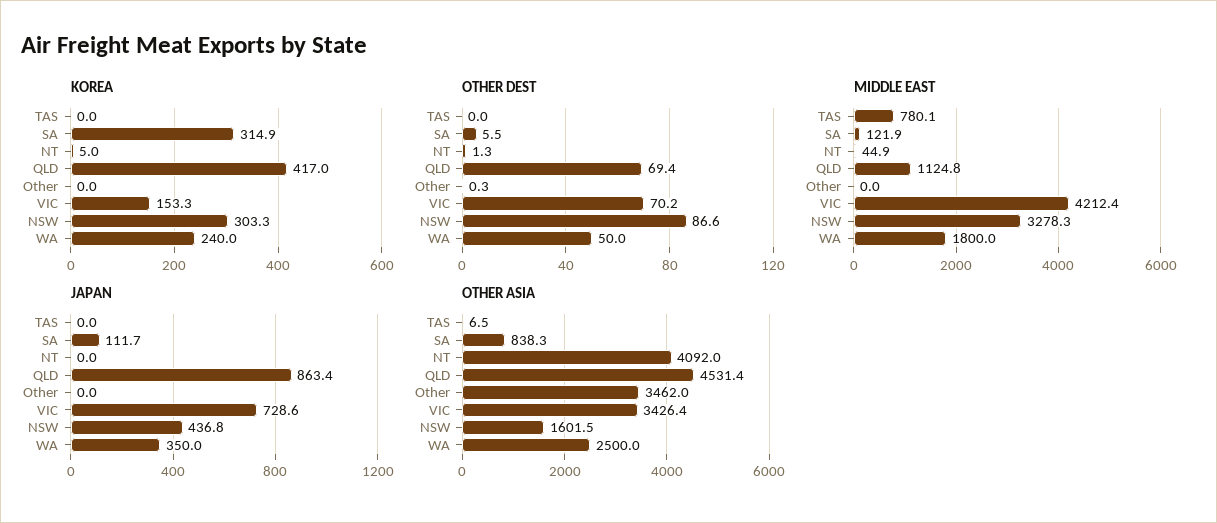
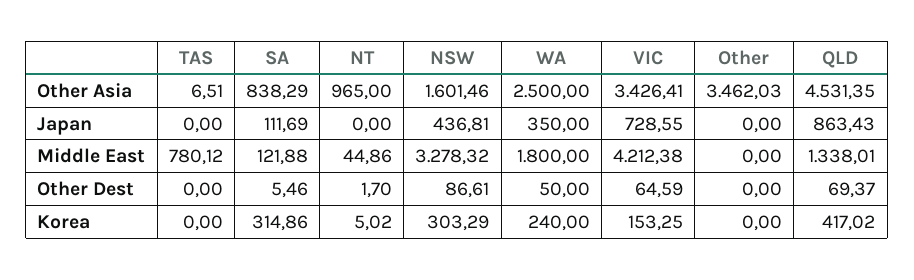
  {
    "KOREA": {
      "TAS": 0,
      "SA": 314.86,
      "NT": 5.02,
      "QLD": 417.02,
      "Other": 0,
      "VIC": 153.25,
      "NSW": 303.29,
      "WA": 240
    },
    "OTHER DEST": {
      "TAS": 0,
      "SA": 5.46,
-     "NT": 1.3,
+     "NT": 1.7,
      "QLD": 69.37,
-     "Other": 0.3,
+     "Other": 0,
-     "VIC": 70.2,
+     "VIC": 64.59,
      "NSW": 86.61,
      "WA": 50
    },
    "MIDDLE EAST": {
      "TAS": 780.12,
      "SA": 121.88,
      "NT": 44.86,
-     "QLD": 1124.8,
+     "QLD": 1338.01,
      "Other": 0,
      "VIC": 4212.38,
      "NSW": 3278.32,
      "WA": 1800
    },
    "JAPAN": {
      "TAS": 0,
      "SA": 111.69,
      "NT": 0,
      "QLD": 863.43,
      "Other": 0,
      "VIC": 728.55,
      "NSW": 436.81,
      "WA": 350
    },
    "OTHER ASIA": {
      "TAS": 6.51,
      "SA": 838.29,
-     "NT": 4092,
+     "NT": 965,
      "QLD": 4531.35,
      "Other": 3462.03,
      "VIC": 3426.41,
      "NSW": 1601.46,
      "WA": 2500
    }
  }

